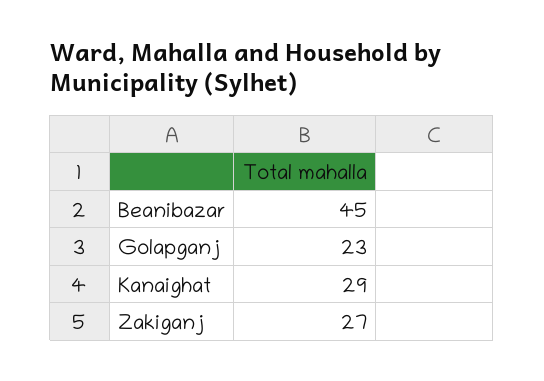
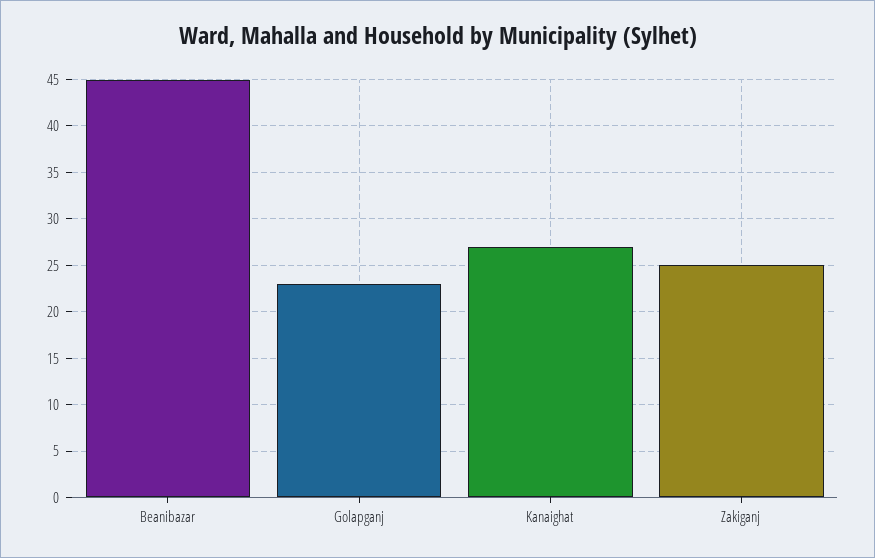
  {
    "Beanibazar": 45,
    "Golapganj": 23,
-   "Kanaighat": 29,
+   "Kanaighat": 27,
-   "Zakiganj": 27
+   "Zakiganj": 25
  }

